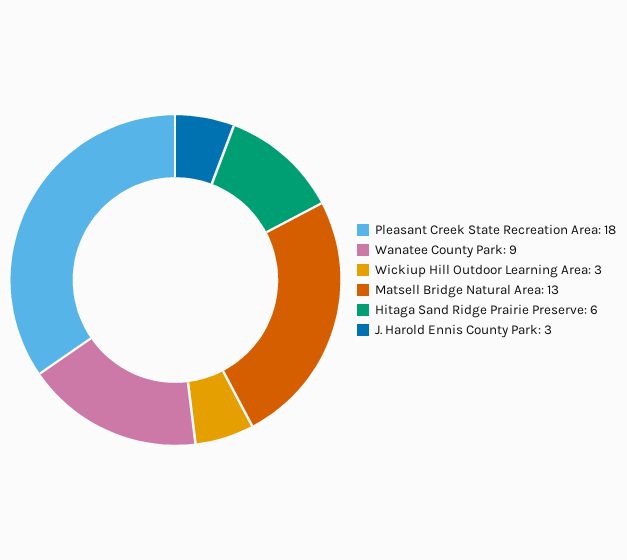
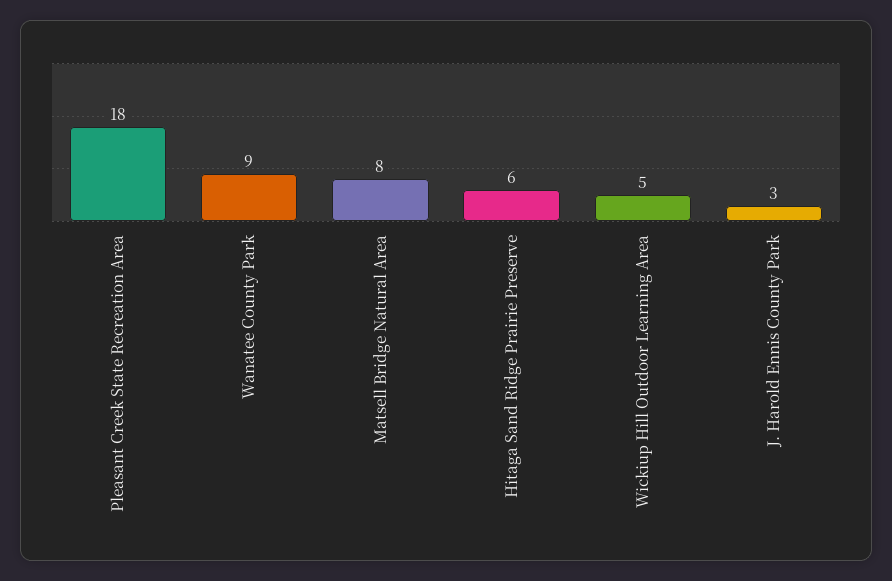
  {
    "Pleasant Creek State Recreation Area": 18,
    "Wanatee County Park": 9,
-   "Wickiup Hill Outdoor Learning Area": 3,
+   "Wickiup Hill Outdoor Learning Area": 5,
-   "Matsell Bridge Natural Area": 13,
+   "Matsell Bridge Natural Area": 8,
    "Hitaga Sand Ridge Prairie Preserve": 6,
    "J. Harold Ennis County Park": 3
  }

